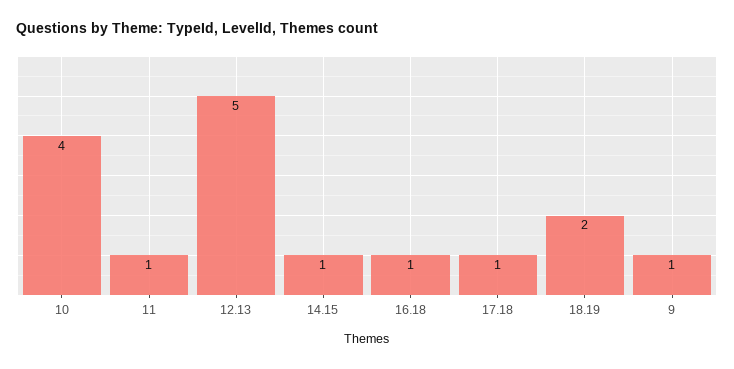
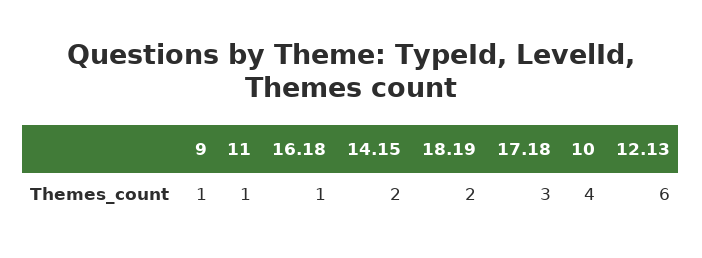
  {
    "10": 4,
    "11": 1,
-   "12.13": 5,
+   "12.13": 6,
-   "14.15": 1,
+   "14.15": 2,
    "16.18": 1,
-   "17.18": 1,
+   "17.18": 3,
    "18.19": 2,
    "9": 1
  }

